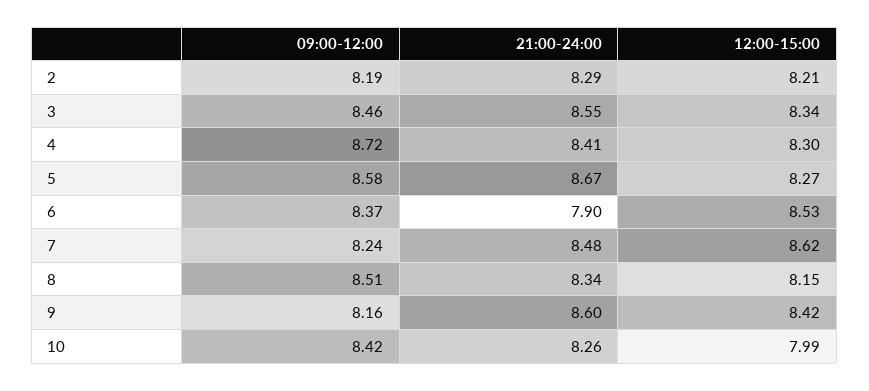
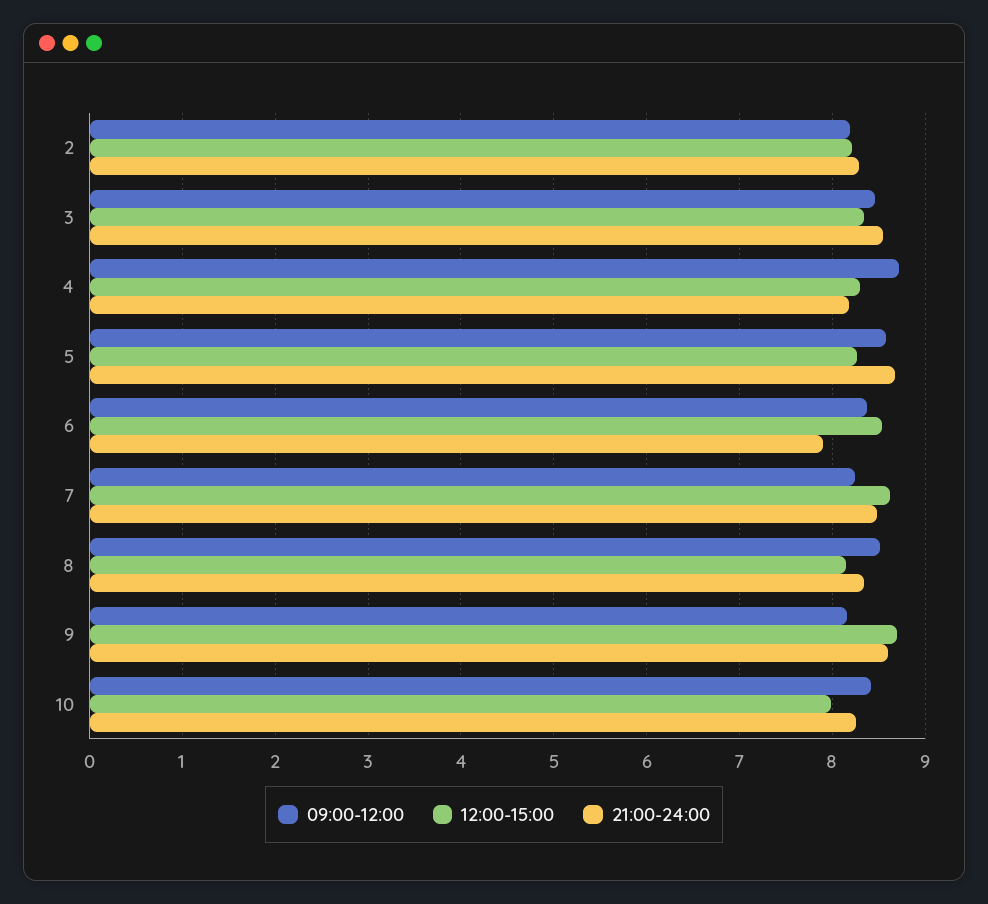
  {
    "09:00-12:00": {
      "2": 8.19,
      "3": 8.46,
      "4": 8.72,
      "5": 8.58,
      "6": 8.37,
      "7": 8.24,
      "8": 8.51,
      "9": 8.16,
      "10": 8.42
    },
    "21:00-24:00": {
      "2": 8.29,
      "3": 8.55,
-     "4": 8.41,
+     "4": 8.2,
      "5": 8.67,
      "6": 7.9,
      "7": 8.48,
      "8": 8.34,
      "9": 8.6,
      "10": 8.26
    },
    "12:00-15:00": {
      "2": 8.21,
      "3": 8.34,
      "4": 8.3,
      "5": 8.27,
      "6": 8.53,
      "7": 8.62,
      "8": 8.15,
-     "9": 8.42,
+     "9": 8.7,
      "10": 7.99
    }
  }

